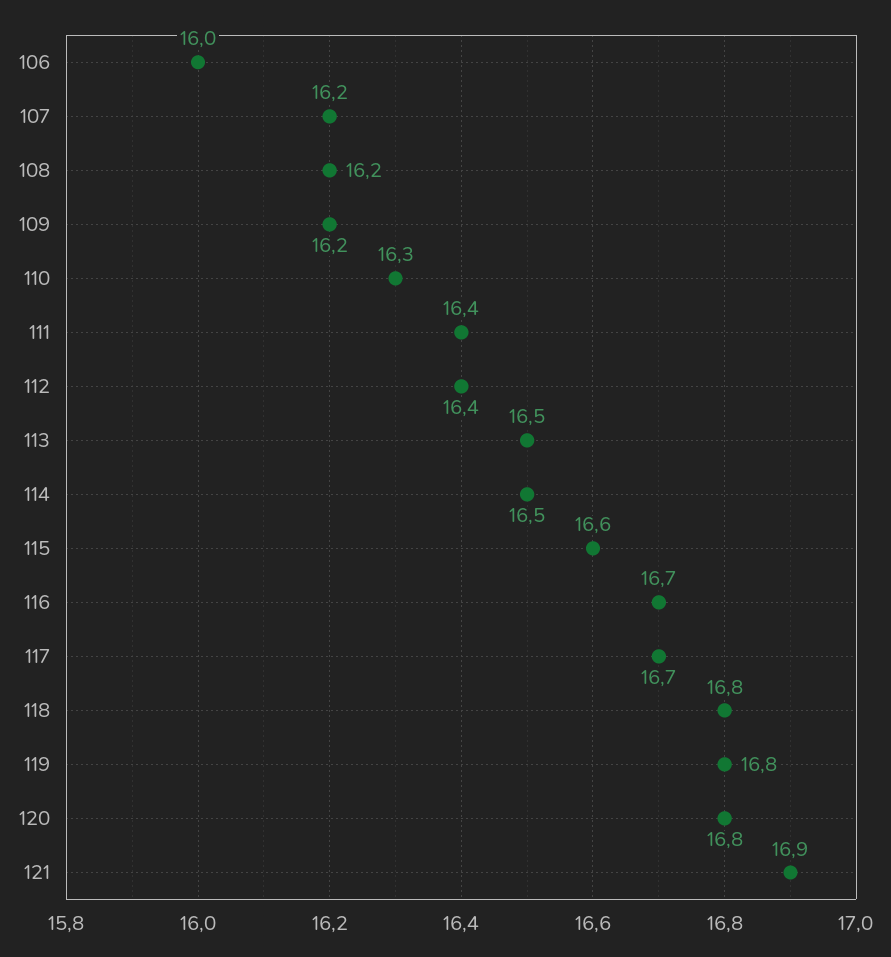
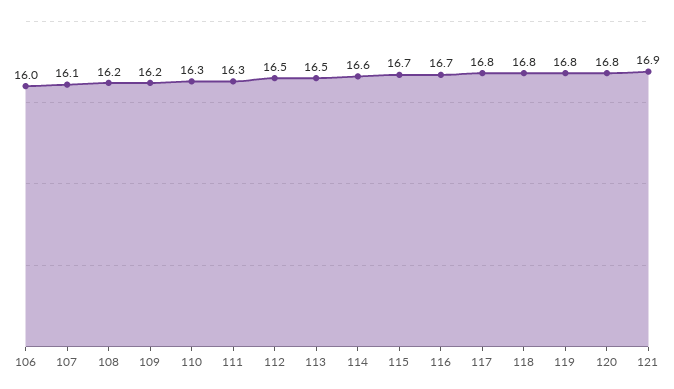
  {
    "106": 16,
-   "107": 16.2,
+   "107": 16.1,
    "108": 16.2,
    "109": 16.2,
    "110": 16.3,
-   "111": 16.4,
+   "111": 16.3,
-   "112": 16.4,
+   "112": 16.5,
    "113": 16.5,
-   "114": 16.5,
+   "114": 16.6,
-   "115": 16.6,
+   "115": 16.7,
    "116": 16.7,
-   "117": 16.7,
+   "117": 16.8,
    "118": 16.8,
    "119": 16.8,
    "120": 16.8,
    "121": 16.9
  }

